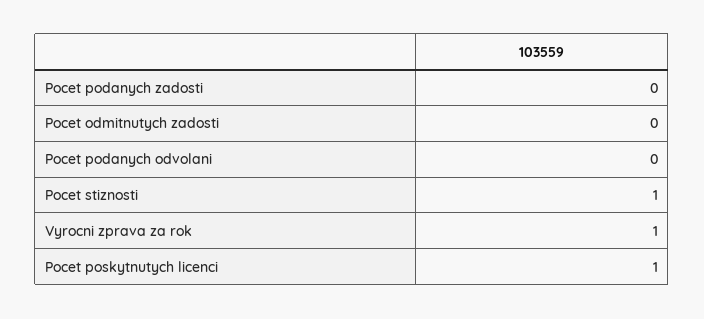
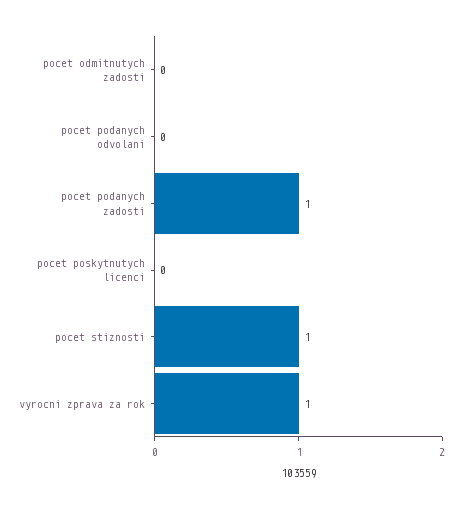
  {
-   "Pocet podanych zadosti": 0,
+   "Pocet podanych zadosti": 1,
    "Pocet odmitnutych zadosti": 0,
    "Pocet podanych odvolani": 0,
    "Pocet stiznosti": 1,
    "Vyrocni zprava za rok": 1,
-   "Pocet poskytnutych licenci": 1
+   "Pocet poskytnutych licenci": 0
  }

